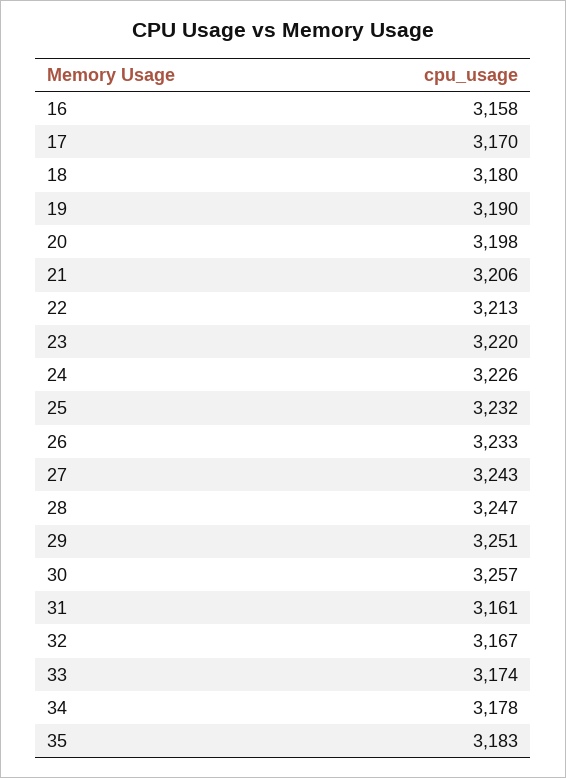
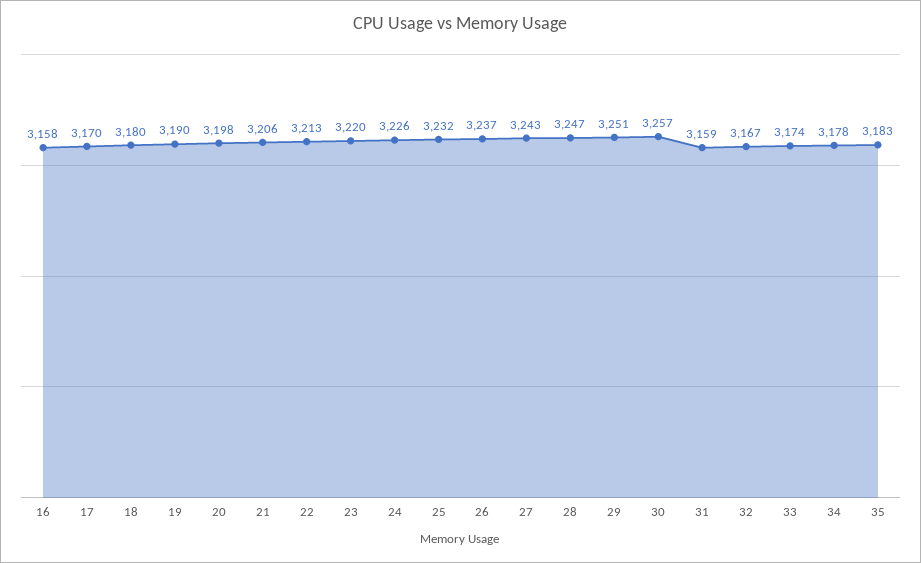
  {
    "16": 3158,
    "17": 3170,
    "18": 3180,
    "19": 3190,
    "20": 3198,
    "21": 3206,
    "22": 3213,
    "23": 3220,
    "24": 3226,
    "25": 3232,
-   "26": 3233,
+   "26": 3237,
    "27": 3243,
    "28": 3247,
    "29": 3251,
    "30": 3257,
-   "31": 3161,
+   "31": 3159,
    "32": 3167,
    "33": 3174,
    "34": 3178,
    "35": 3183
  }

